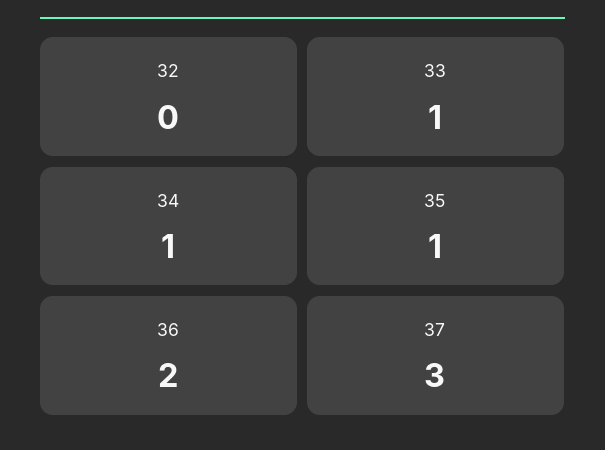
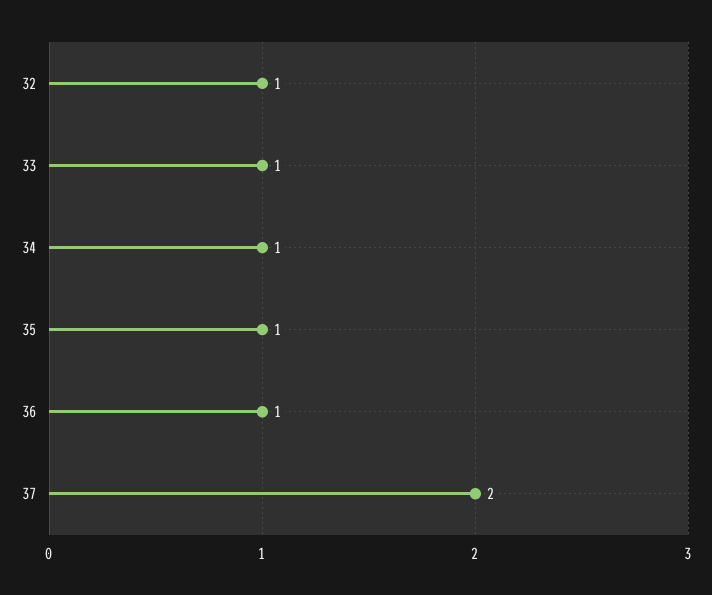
  {
-   "32": 0,
+   "32": 1,
    "33": 1,
    "34": 1,
    "35": 1,
-   "36": 2,
+   "36": 1,
-   "37": 3
+   "37": 2
  }

